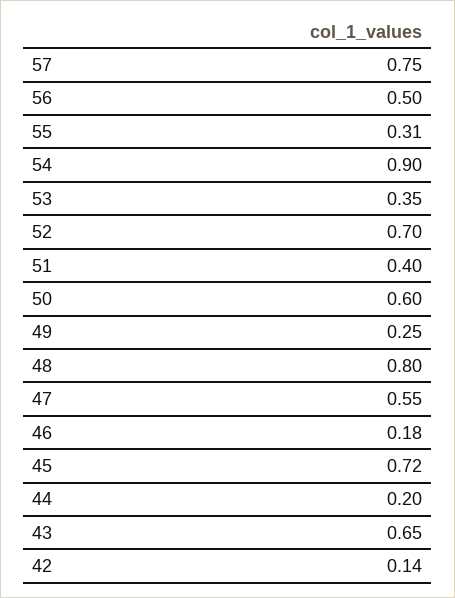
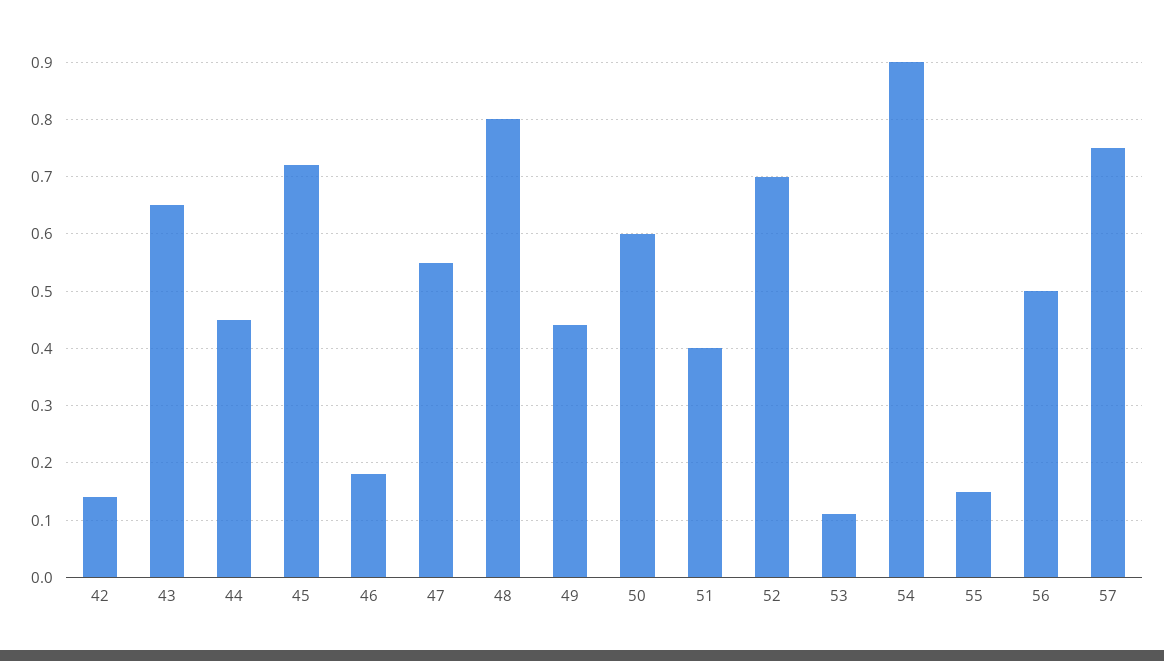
  {
    "57": 0.75,
    "56": 0.5,
-   "55": 0.31,
+   "55": 0.15,
    "54": 0.9,
-   "53": 0.35,
+   "53": 0.1,
    "52": 0.7,
    "51": 0.4,
    "50": 0.6,
-   "49": 0.25,
+   "49": 0.45,
    "48": 0.8,
    "47": 0.55,
    "46": 0.18,
    "45": 0.72,
-   "44": 0.2,
+   "44": 0.45,
    "43": 0.65,
    "42": 0.14
  }

